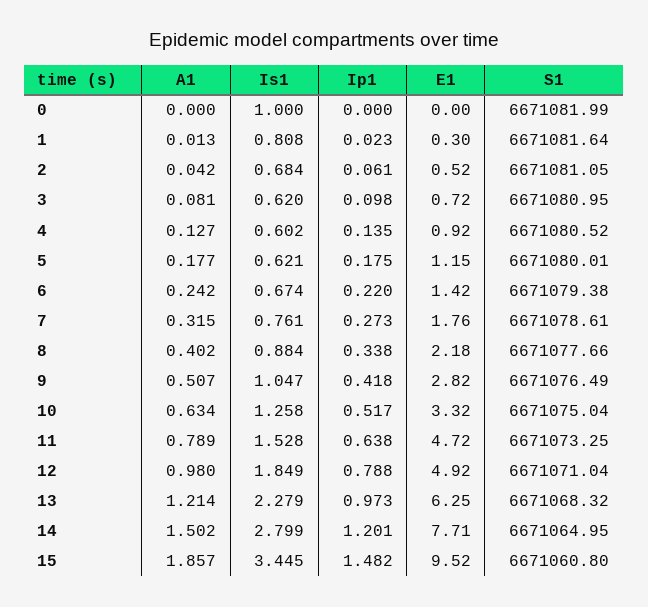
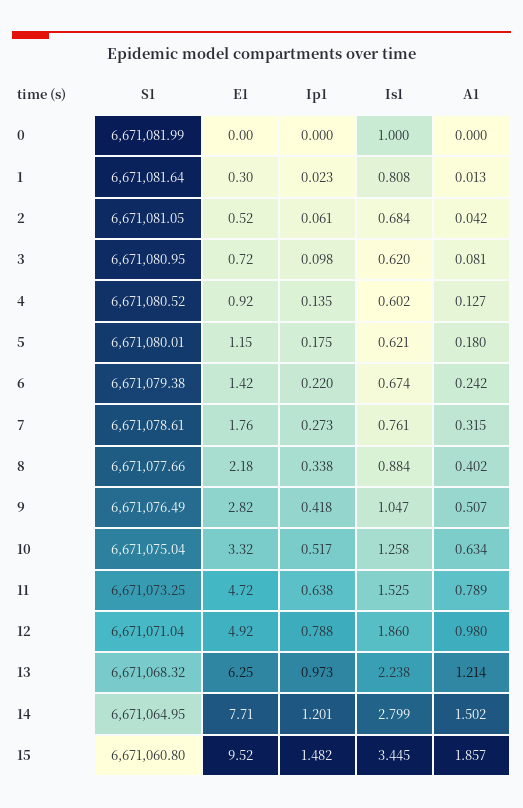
  {
    "A1": {
      "0": 0,
      "1": 0.013,
      "2": 0.042,
      "3": 0.081,
      "4": 0.127,
-     "5": 0.177,
+     "5": 0.18,
      "6": 0.242,
      "7": 0.315,
      "8": 0.402,
      "9": 0.507,
      "10": 0.634,
      "11": 0.789,
      "12": 0.98,
      "13": 1.214,
      "14": 1.502,
      "15": 1.857
    },
    "Is1": {
      "0": 1,
      "1": 0.808,
      "2": 0.684,
      "3": 0.62,
      "4": 0.602,
      "5": 0.621,
      "6": 0.674,
      "7": 0.761,
      "8": 0.884,
      "9": 1.047,
      "10": 1.258,
-     "11": 1.528,
+     "11": 1.525,
-     "12": 1.849,
+     "12": 1.86,
-     "13": 2.279,
+     "13": 2.238,
      "14": 2.799,
      "15": 3.445
    },
    "Ip1": {
      "0": 0,
      "1": 0.023,
      "2": 0.061,
      "3": 0.098,
      "4": 0.135,
      "5": 0.175,
      "6": 0.22,
      "7": 0.273,
      "8": 0.338,
      "9": 0.418,
      "10": 0.517,
      "11": 0.638,
      "12": 0.788,
      "13": 0.973,
      "14": 1.201,
      "15": 1.482
    },
    "E1": {
      "0": 0,
      "1": 0.3,
      "2": 0.52,
      "3": 0.72,
      "4": 0.92,
      "5": 1.15,
      "6": 1.42,
      "7": 1.76,
      "8": 2.18,
      "9": 2.82,
      "10": 3.32,
      "11": 4.72,
      "12": 4.92,
      "13": 6.25,
      "14": 7.71,
      "15": 9.52
    },
    "S1": {
      "0": 6671081.99,
      "1": 6671081.64,
      "2": 6671081.05,
      "3": 6671080.95,
      "4": 6671080.52,
      "5": 6671080.01,
      "6": 6671079.38,
      "7": 6671078.61,
      "8": 6671077.66,
      "9": 6671076.49,
      "10": 6671075.04,
      "11": 6671073.25,
      "12": 6671071.04,
      "13": 6671068.32,
      "14": 6671064.95,
      "15": 6671060.8
    }
  }

